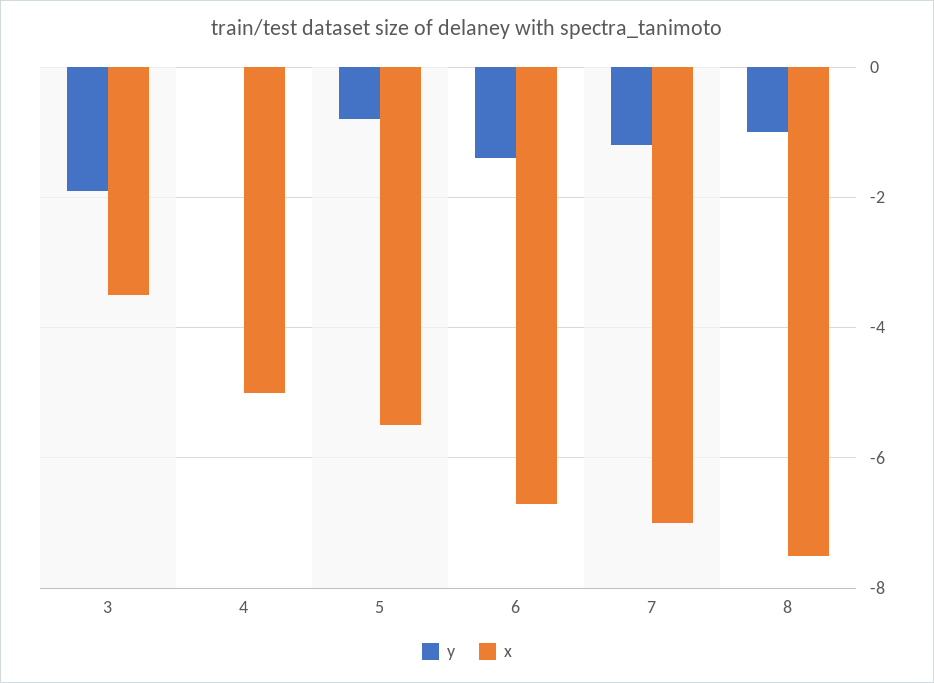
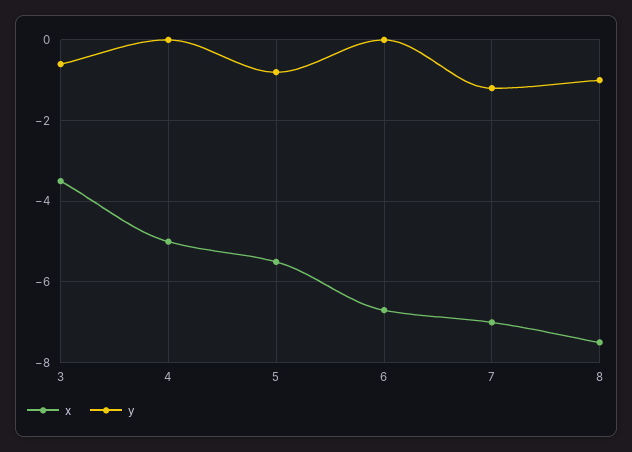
  {
    "y": {
-     "3": -2,
+     "3": -0.5,
      "4": 0,
      "5": -1,
-     "6": -1.5,
+     "6": 0,
      "7": -1,
      "8": -1
    },
    "x": {
      "3": -3.5,
      "4": -5,
      "5": -5.5,
      "6": -6.5,
      "7": -7,
      "8": -7.5
    }
  }

